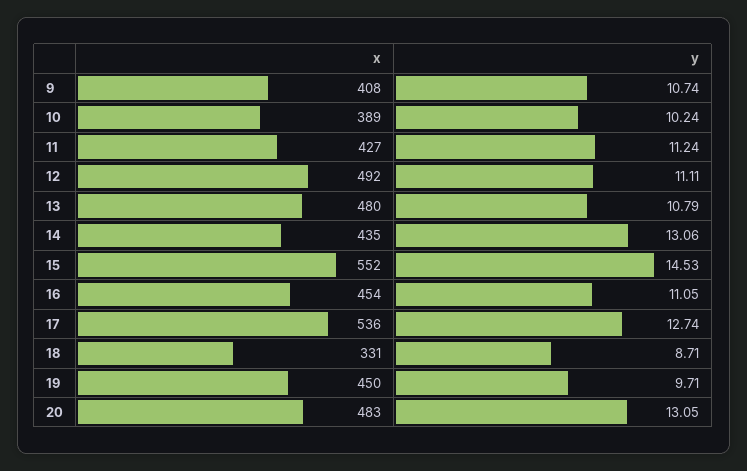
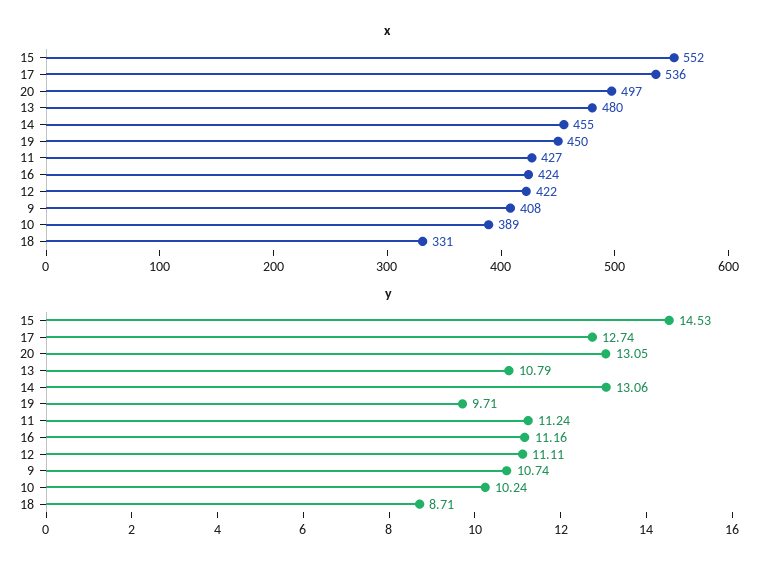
  {
    "x": {
      "9": 408,
      "10": 389,
      "11": 427,
-     "12": 492,
+     "12": 422,
      "13": 480,
-     "14": 435,
+     "14": 455,
      "15": 552,
-     "16": 454,
+     "16": 424,
      "17": 536,
      "18": 331,
      "19": 450,
-     "20": 483
+     "20": 497
    },
    "y": {
      "9": 10.74,
      "10": 10.24,
      "11": 11.24,
      "12": 11.11,
      "13": 10.79,
      "14": 13.06,
      "15": 14.53,
-     "16": 11.05,
+     "16": 11.16,
      "17": 12.74,
      "18": 8.71,
      "19": 9.71,
      "20": 13.05
    }
  }

